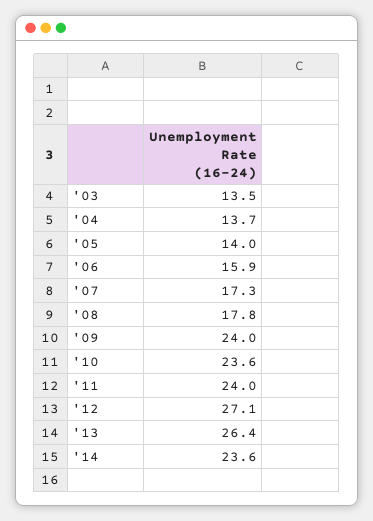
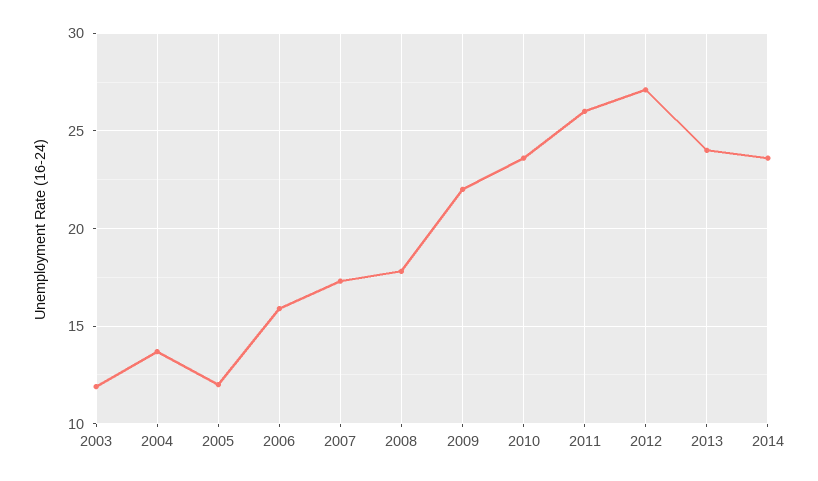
  {
-   "'03": 13.5,
+   "'03": 12,
    "'04": 13.7,
-   "'05": 14,
+   "'05": 12,
    "'06": 15.9,
    "'07": 17.3,
    "'08": 17.8,
-   "'09": 24,
+   "'09": 22,
    "'10": 23.6,
-   "'11": 24,
+   "'11": 26,
    "'12": 27.1,
-   "'13": 26.4,
+   "'13": 24,
    "'14": 23.6
  }

